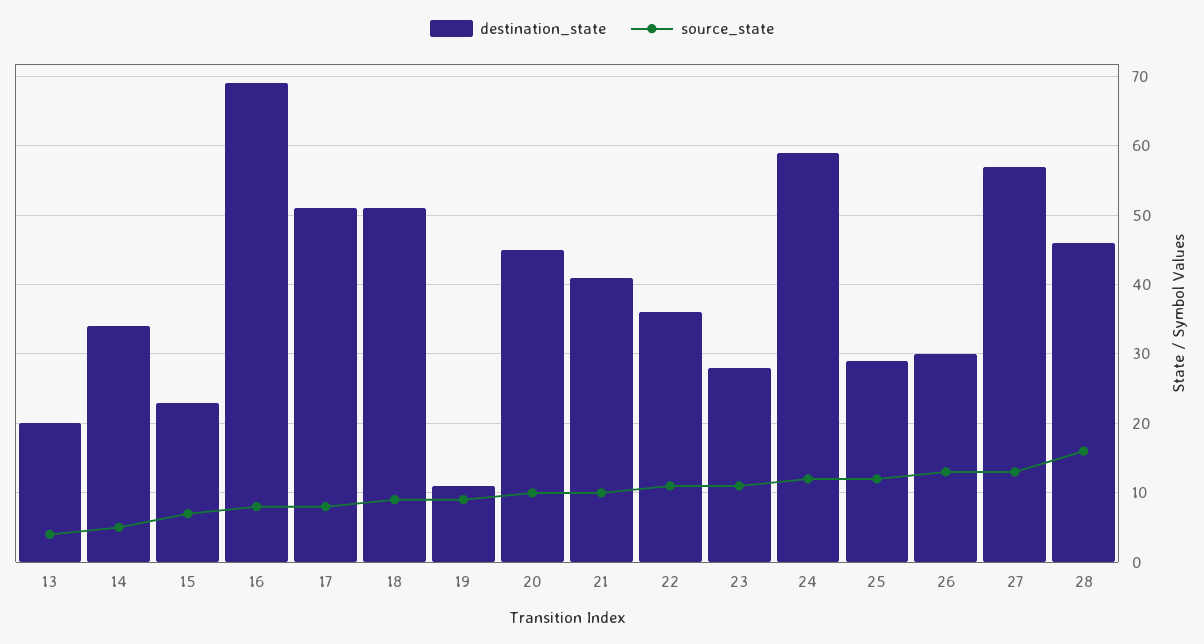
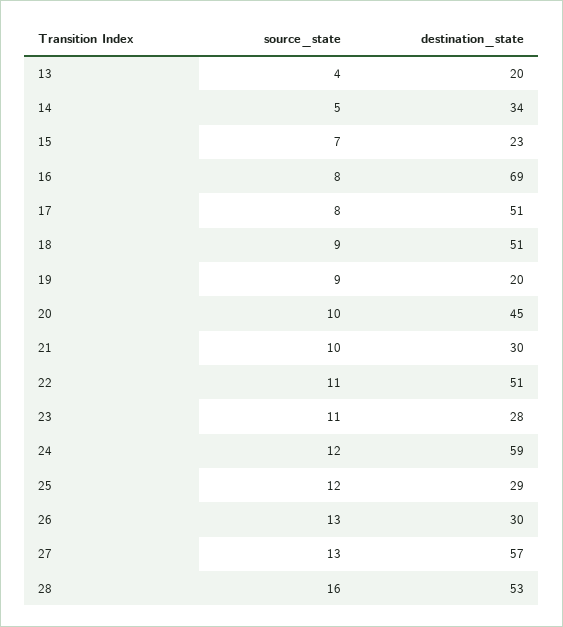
  {
    "destination_state": {
      "13": 20,
      "14": 34,
      "15": 23,
      "16": 69,
      "17": 51,
      "18": 51,
-     "19": 11,
+     "19": 20,
      "20": 45,
-     "21": 41,
+     "21": 30,
-     "22": 36,
+     "22": 51,
      "23": 28,
      "24": 59,
      "25": 29,
      "26": 30,
      "27": 57,
-     "28": 46
+     "28": 53
    },
    "source_state": {
      "13": 4,
      "14": 5,
      "15": 7,
      "16": 8,
      "17": 8,
      "18": 9,
      "19": 9,
      "20": 10,
      "21": 10,
      "22": 11,
      "23": 11,
      "24": 12,
      "25": 12,
      "26": 13,
      "27": 13,
      "28": 16
    }
  }

